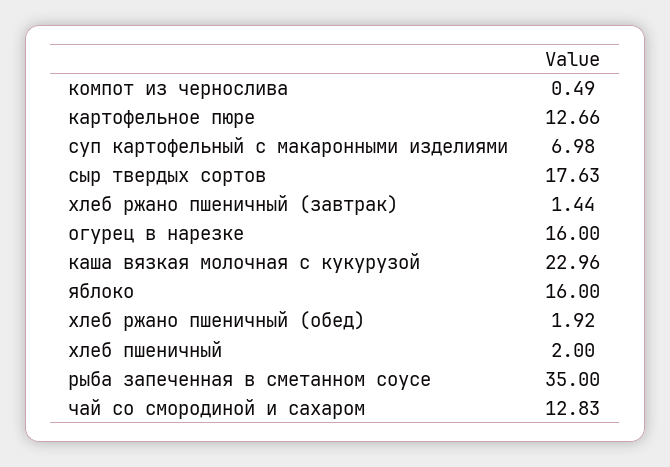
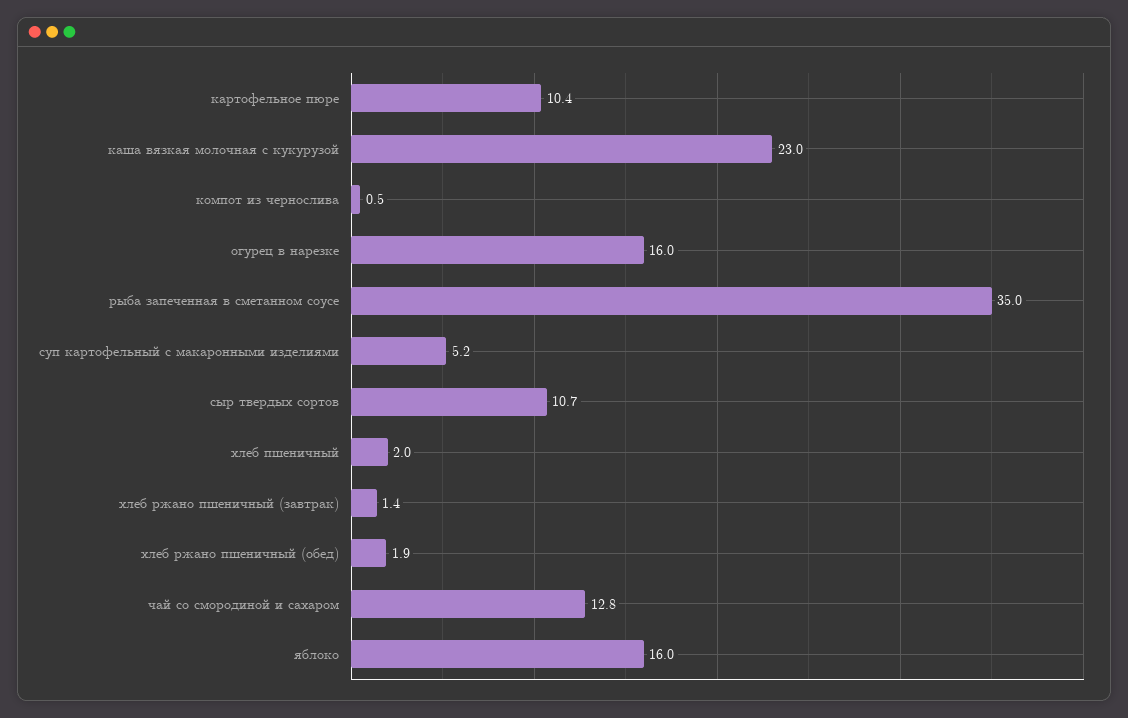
  {
    "компот из чернослива": 0.49,
-   "картофельное пюре": 12.66,
+   "картофельное пюре": 10.4,
-   "суп картофельный с макаронными изделиями": 6.98,
+   "суп картофельный с макаронными изделиями": 5.2,
-   "сыр твердых сортов": 17.63,
+   "сыр твердых сортов": 10.7,
    "хлеб ржано пшеничный (завтрак)": 1.44,
    "огурец в нарезке": 16,
    "каша вязкая молочная с кукурузой": 22.96,
    "яблоко": 16,
    "хлеб ржано пшеничный (обед)": 1.92,
    "хлеб пшеничный": 2,
    "рыба запеченная в сметанном соусе": 35,
    "чай со смородиной и сахаром": 12.83
  }

